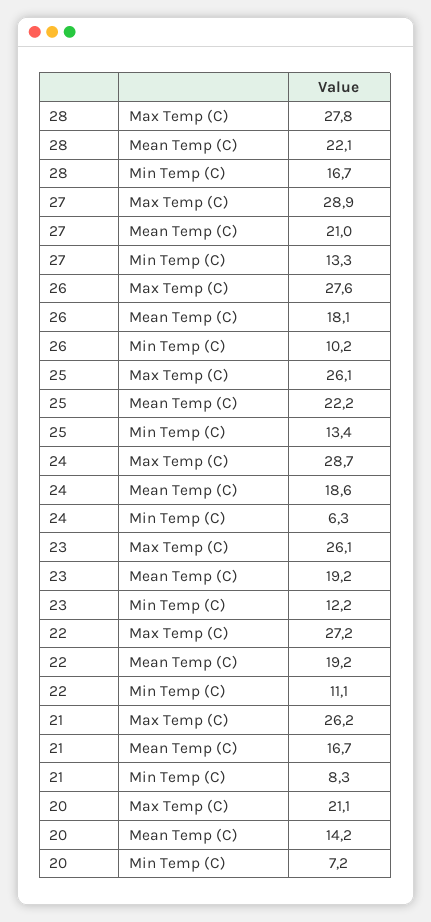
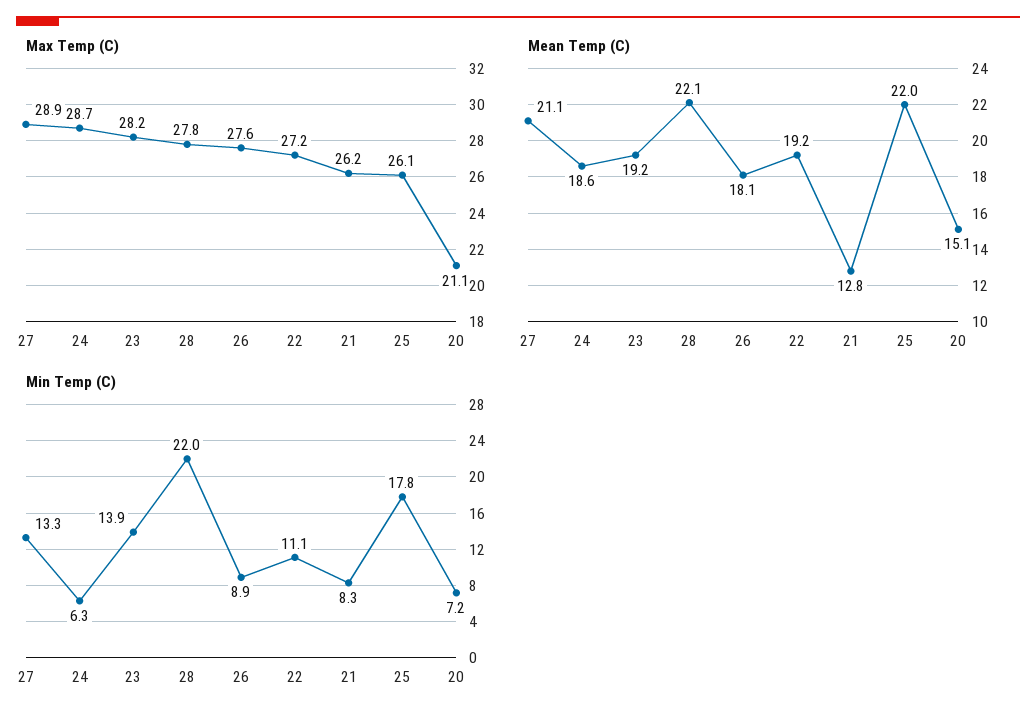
  {
    "Max Temp (C)": {
      "28": 27.8,
      "27": 28.9,
      "26": 27.6,
      "25": 26.1,
      "24": 28.7,
-     "23": 26.1,
+     "23": 28.2,
      "22": 27.2,
      "21": 26.2,
      "20": 21.1
    },
    "Mean Temp (C)": {
      "28": 22.1,
-     "27": 21,
+     "27": 21.1,
      "26": 18.1,
-     "25": 22.2,
+     "25": 22,
      "24": 18.6,
      "23": 19.2,
      "22": 19.2,
-     "21": 16.7,
+     "21": 12.8,
-     "20": 14.2
+     "20": 15.1
    },
    "Min Temp (C)": {
-     "28": 16.7,
+     "28": 22,
      "27": 13.3,
-     "26": 10.2,
+     "26": 8.9,
-     "25": 13.4,
+     "25": 17.8,
      "24": 6.3,
-     "23": 12.2,
+     "23": 13.9,
      "22": 11.1,
      "21": 8.3,
      "20": 7.2
    }
  }

